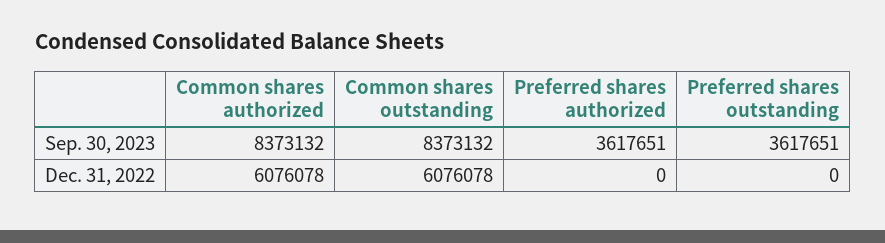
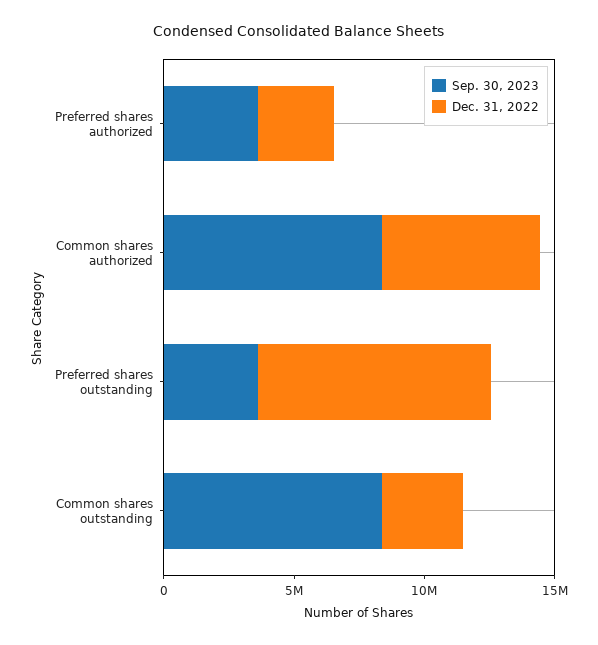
  {
    "Sep. 30, 2023": {
      "Common shares authorized": 8373132,
      "Common shares outstanding": 8373132,
      "Preferred shares authorized": 3617651,
      "Preferred shares outstanding": 3617651
    },
    "Dec. 31, 2022": {
      "Common shares authorized": 6076078,
-     "Common shares outstanding": 6076078,
+     "Common shares outstanding": 3000000,
-     "Preferred shares authorized": 0,
+     "Preferred shares authorized": 3000000,
-     "Preferred shares outstanding": 0
+     "Preferred shares outstanding": 9000000
    }
  }

